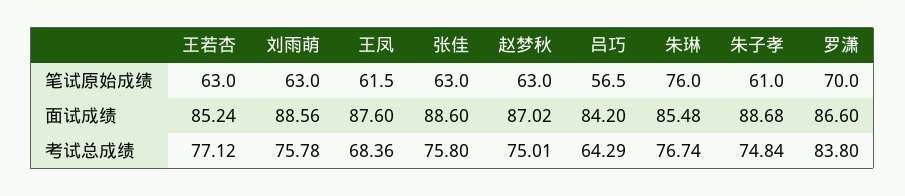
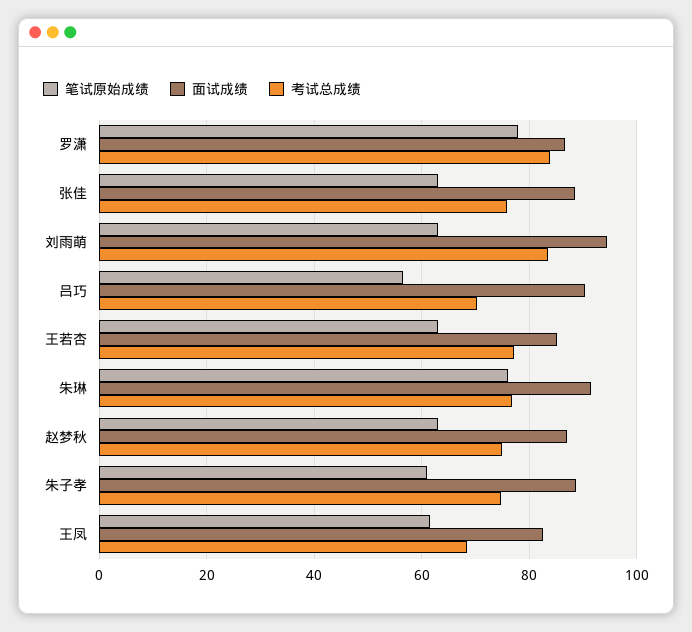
  {
    "笔试原始成绩": {
      "王若杏": 63,
      "刘雨萌": 63,
      "王凤": 61.5,
      "张佳": 63,
      "赵梦秋": 63,
      "吕巧": 56.5,
      "朱琳": 76,
      "朱子孝": 61,
-     "罗潇": 70
+     "罗潇": 78
    },
    "面试成绩": {
      "王若杏": 85.24,
-     "刘雨萌": 88.56,
+     "刘雨萌": 94,
-     "王凤": 87.6,
+     "王凤": 82,
      "张佳": 88.6,
      "赵梦秋": 87.02,
-     "吕巧": 84.2,
+     "吕巧": 90,
-     "朱琳": 85.48,
+     "朱琳": 92,
      "朱子孝": 88.68,
      "罗潇": 86.6
    },
    "考试总成绩": {
      "王若杏": 77.12,
-     "刘雨萌": 75.78,
+     "刘雨萌": 84,
      "王凤": 68.36,
      "张佳": 75.8,
      "赵梦秋": 75.01,
-     "吕巧": 64.29,
+     "吕巧": 70,
      "朱琳": 76.74,
      "朱子孝": 74.84,
      "罗潇": 83.8
    }
  }

